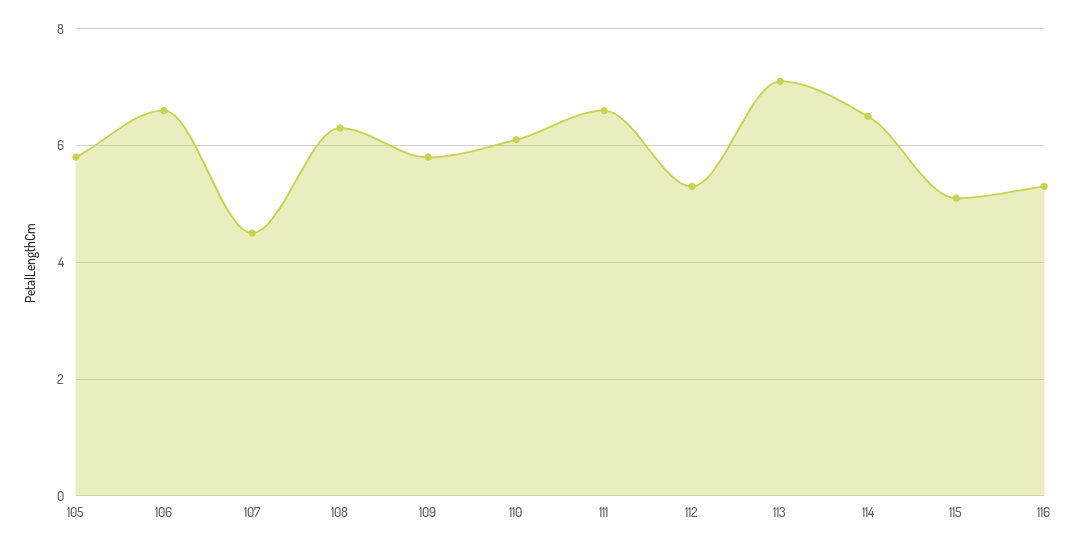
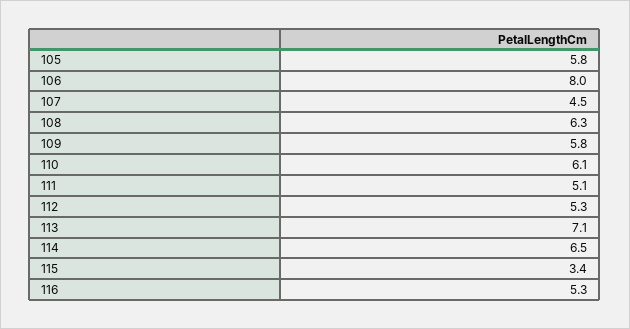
  {
    "105": 5.8,
-   "106": 6.5,
+   "106": 8,
    "107": 4.5,
    "108": 6.3,
    "109": 5.8,
    "110": 6.1,
-   "111": 6.5,
+   "111": 5.1,
    "112": 5.3,
    "113": 7.1,
    "114": 6.5,
-   "115": 5,
+   "115": 3.4,
    "116": 5.3
  }

